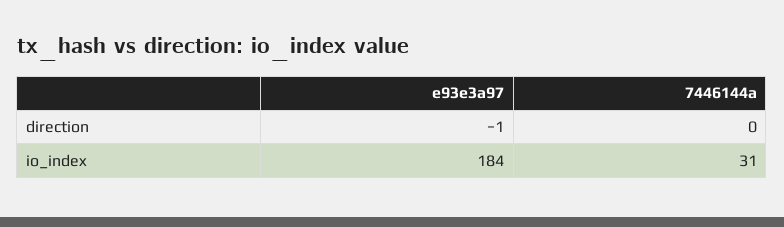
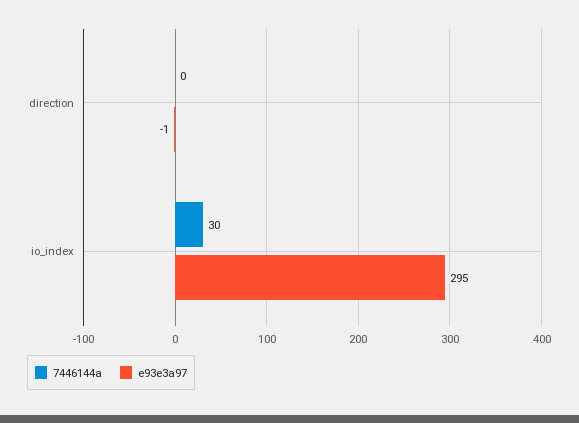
  {
    "e93e3a97": {
      "direction": -1,
-     "io_index": 184
+     "io_index": 295
    },
    "7446144a": {
      "direction": 0,
-     "io_index": 31
+     "io_index": 30
    }
  }

